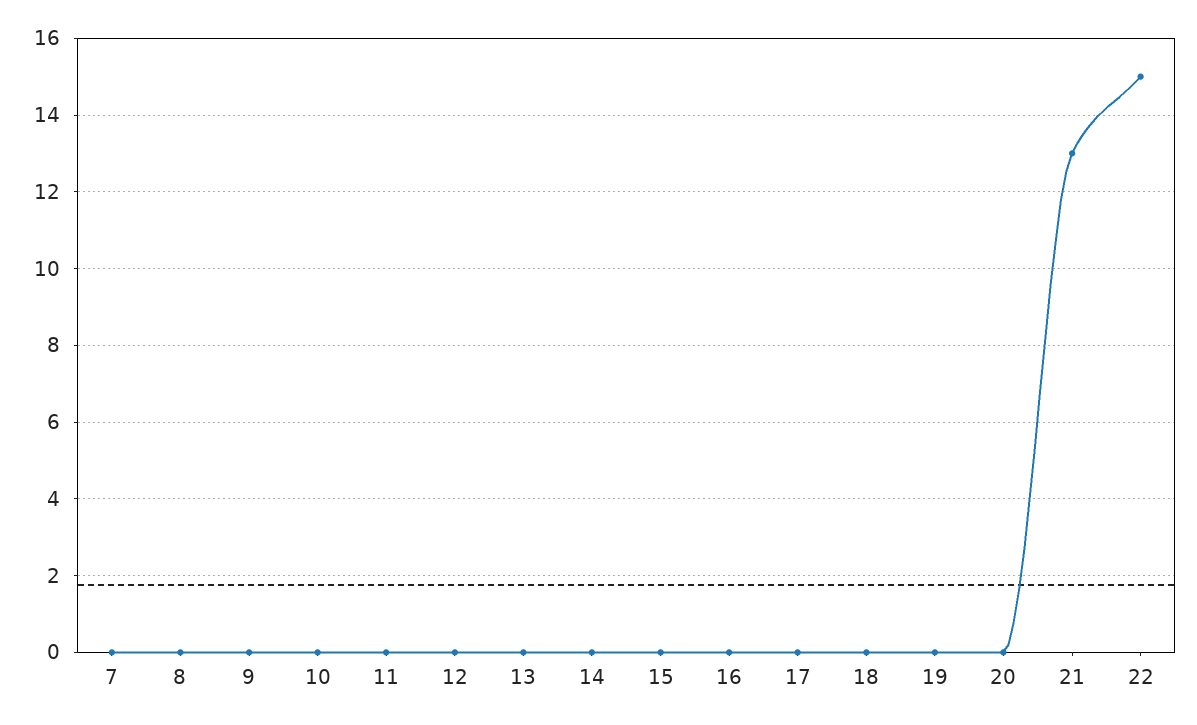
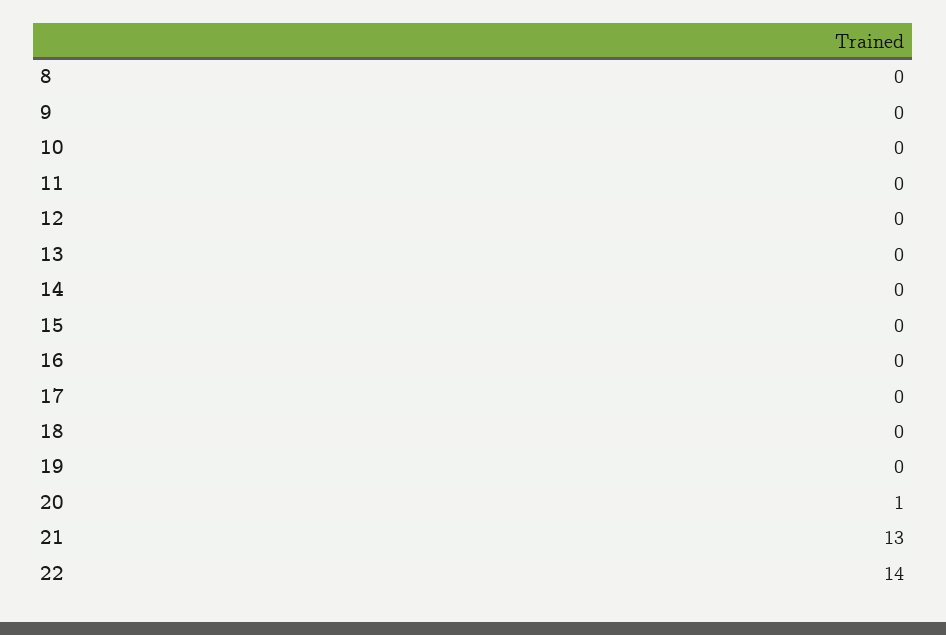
  {
-   "7": 0,
    "8": 0,
    "9": 0,
    "10": 0,
    "11": 0,
    "12": 0,
    "13": 0,
    "14": 0,
    "15": 0,
    "16": 0,
    "17": 0,
    "18": 0,
    "19": 0,
-   "20": 0,
+   "20": 1,
    "21": 13,
-   "22": 15
+   "22": 14
  }

